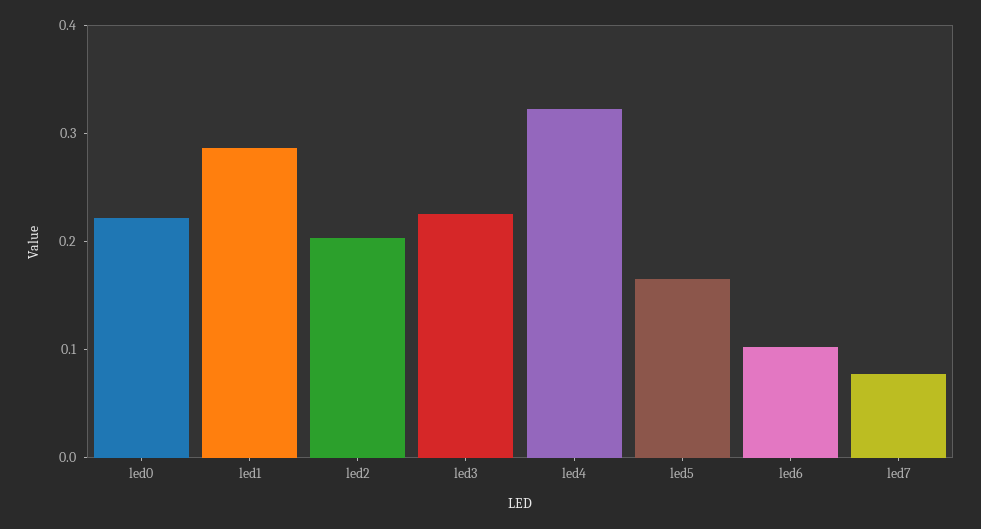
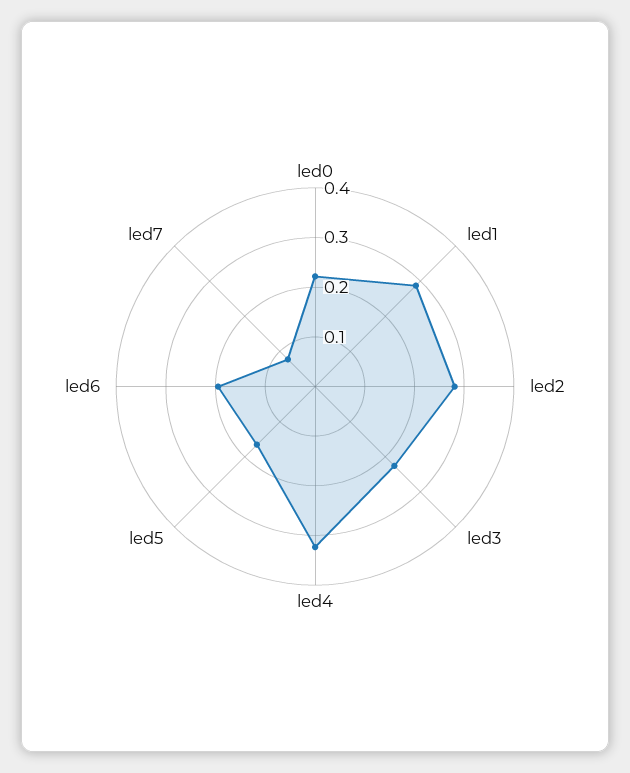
  {
    "led0": 0.22,
    "led1": 0.28,
-   "led2": 0.2,
+   "led2": 0.28,
    "led3": 0.22,
    "led4": 0.32,
    "led5": 0.16,
-   "led6": 0.1,
+   "led6": 0.2,
    "led7": 0.08
  }

